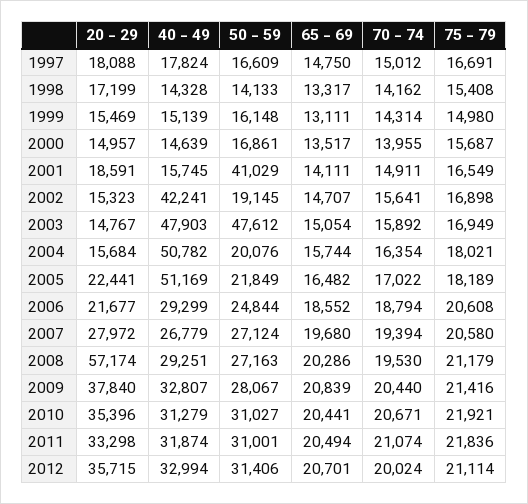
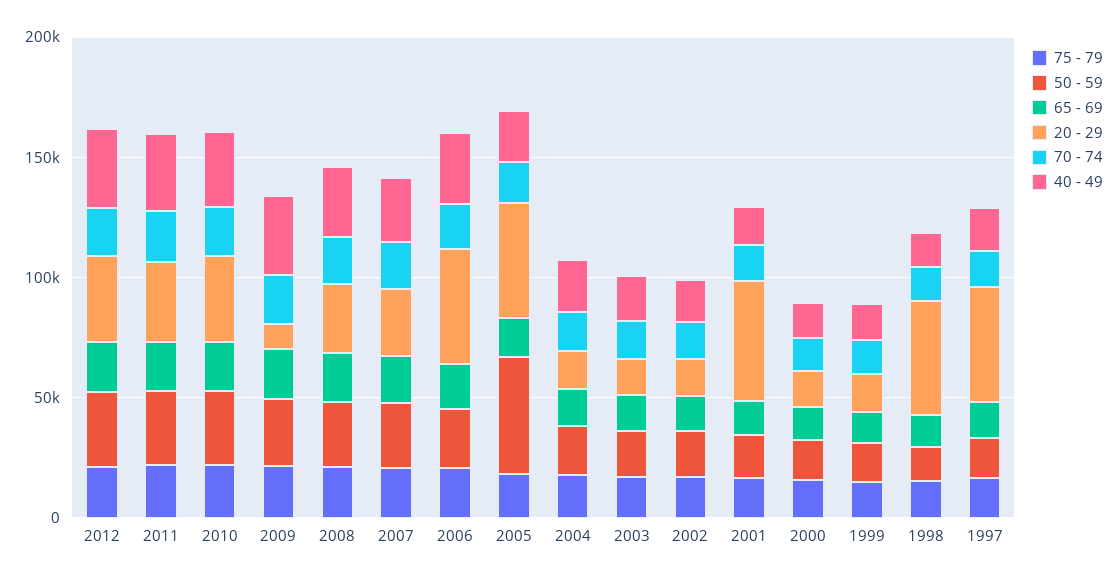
  {
    "20 - 29": {
-     "1997": 18088,
+     "1997": 50000,
-     "1998": 17199,
+     "1998": 50000,
      "1999": 15469,
      "2000": 14957,
-     "2001": 18591,
+     "2001": 50000,
      "2002": 15323,
      "2003": 14767,
      "2004": 15684,
-     "2005": 22441,
+     "2005": 50000,
-     "2006": 21677,
+     "2006": 50000,
      "2007": 27972,
-     "2008": 57174,
+     "2008": 30000,
-     "2009": 37840,
+     "2009": 10000,
      "2010": 35396,
      "2011": 33298,
      "2012": 35715
    },
    "40 - 49": {
      "1997": 17824,
      "1998": 14328,
      "1999": 15139,
      "2000": 14639,
      "2001": 15745,
-     "2002": 42241,
+     "2002": 20000,
-     "2003": 47903,
+     "2003": 20000,
-     "2004": 50782,
+     "2004": 20000,
-     "2005": 51169,
+     "2005": 20000,
      "2006": 29299,
      "2007": 26779,
      "2008": 29251,
      "2009": 32807,
      "2010": 31279,
      "2011": 31874,
      "2012": 32994
    },
    "50 - 59": {
      "1997": 16609,
      "1998": 14133,
      "1999": 16148,
      "2000": 16861,
-     "2001": 41029,
+     "2001": 20000,
      "2002": 19145,
-     "2003": 47612,
+     "2003": 20000,
      "2004": 20076,
-     "2005": 21849,
+     "2005": 50000,
      "2006": 24844,
      "2007": 27124,
      "2008": 27163,
      "2009": 28067,
      "2010": 31027,
      "2011": 31001,
      "2012": 31406
    },
    "65 - 69": {
      "1997": 14750,
      "1998": 13317,
      "1999": 13111,
      "2000": 13517,
      "2001": 14111,
      "2002": 14707,
      "2003": 15054,
      "2004": 15744,
      "2005": 16482,
      "2006": 18552,
      "2007": 19680,
      "2008": 20286,
      "2009": 20839,
      "2010": 20441,
      "2011": 20494,
      "2012": 20701
    },
    "70 - 74": {
      "1997": 15012,
      "1998": 14162,
      "1999": 14314,
      "2000": 13955,
      "2001": 14911,
      "2002": 15641,
      "2003": 15892,
      "2004": 16354,
      "2005": 17022,
      "2006": 18794,
      "2007": 19394,
      "2008": 19530,
      "2009": 20440,
      "2010": 20671,
      "2011": 21074,
      "2012": 20024
    },
    "75 - 79": {
      "1997": 16691,
      "1998": 15408,
      "1999": 14980,
      "2000": 15687,
      "2001": 16549,
      "2002": 16898,
      "2003": 16949,
      "2004": 18021,
      "2005": 18189,
      "2006": 20608,
      "2007": 20580,
      "2008": 21179,
      "2009": 21416,
      "2010": 21921,
      "2011": 21836,
      "2012": 21114
    }
  }

